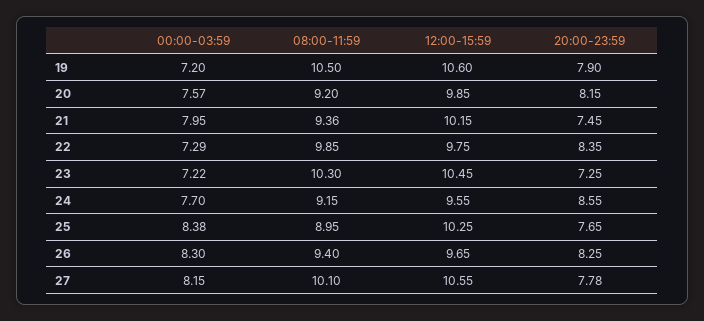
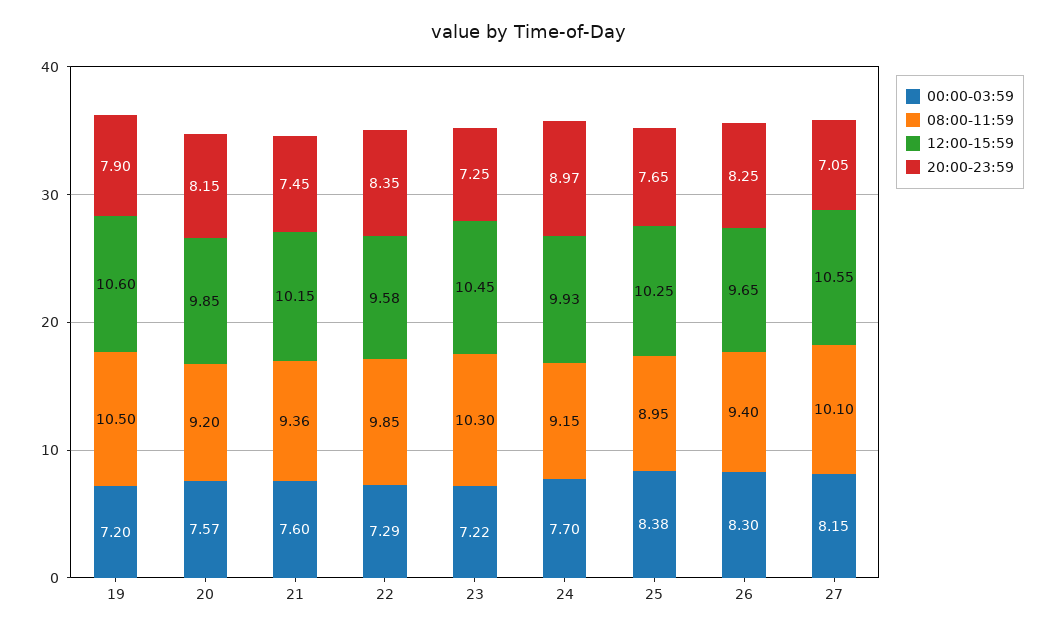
  {
    "00:00-03:59": {
      "19": 7.2,
      "20": 7.57,
-     "21": 7.95,
+     "21": 7.6,
      "22": 7.29,
      "23": 7.22,
      "24": 7.7,
      "25": 8.38,
      "26": 8.3,
      "27": 8.15
    },
    "08:00-11:59": {
      "19": 10.5,
      "20": 9.2,
      "21": 9.36,
      "22": 9.85,
      "23": 10.3,
      "24": 9.15,
      "25": 8.95,
      "26": 9.4,
      "27": 10.1
    },
    "12:00-15:59": {
      "19": 10.6,
      "20": 9.85,
      "21": 10.15,
-     "22": 9.75,
+     "22": 9.58,
      "23": 10.45,
-     "24": 9.55,
+     "24": 9.93,
      "25": 10.25,
      "26": 9.65,
      "27": 10.55
    },
    "20:00-23:59": {
      "19": 7.9,
      "20": 8.15,
      "21": 7.45,
      "22": 8.35,
      "23": 7.25,
-     "24": 8.55,
+     "24": 8.97,
      "25": 7.65,
      "26": 8.25,
-     "27": 7.78
+     "27": 7.05
    }
  }

